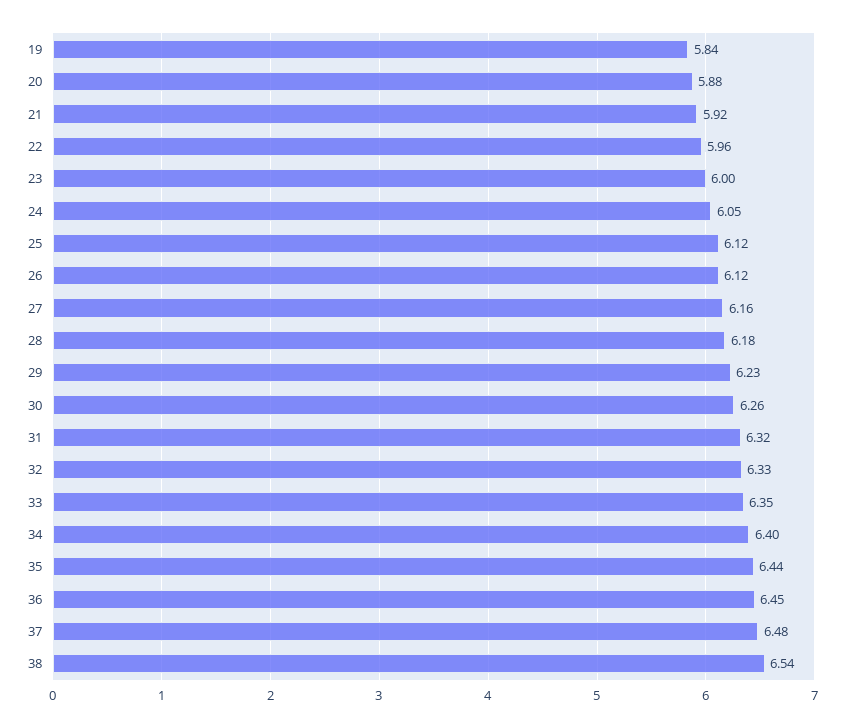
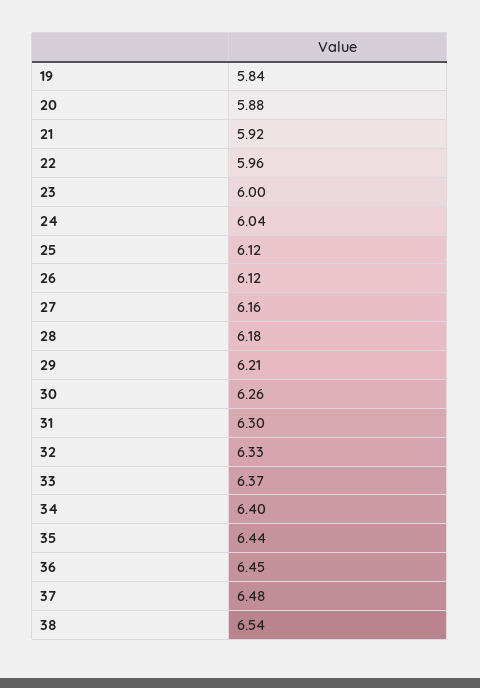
  {
    "19": 5.84,
    "20": 5.88,
    "21": 5.92,
    "22": 5.96,
    "23": 6,
-   "24": 6.05,
+   "24": 6.04,
    "25": 6.12,
    "26": 6.12,
    "27": 6.16,
    "28": 6.18,
-   "29": 6.23,
+   "29": 6.21,
    "30": 6.26,
-   "31": 6.32,
+   "31": 6.3,
    "32": 6.33,
-   "33": 6.35,
+   "33": 6.37,
    "34": 6.4,
    "35": 6.44,
    "36": 6.45,
    "37": 6.48,
    "38": 6.54
  }

